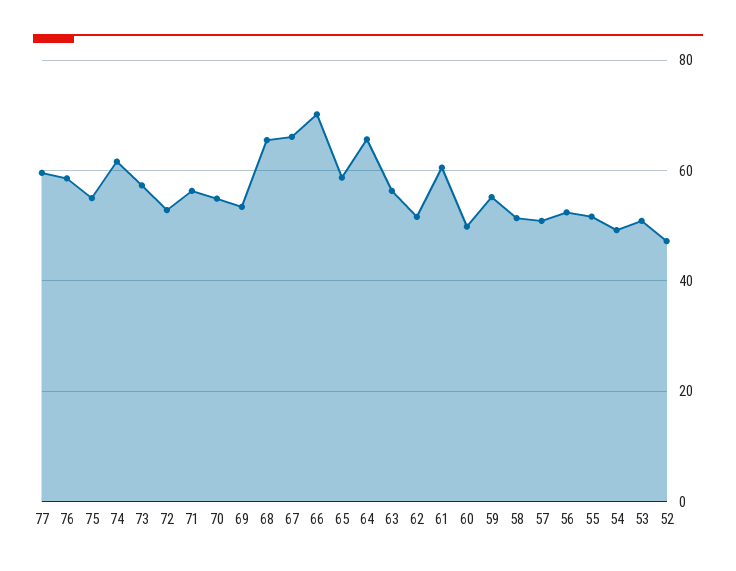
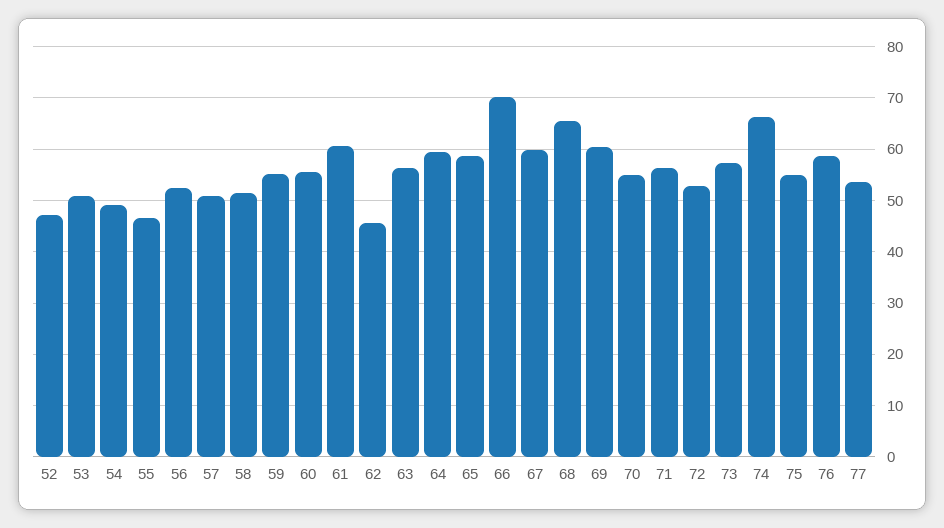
  {
-   "77": 60,
+   "77": 54,
    "76": 58,
    "75": 56,
-   "74": 62,
+   "74": 66,
    "73": 58,
    "72": 52,
    "71": 56,
    "70": 54,
-   "69": 54,
+   "69": 60,
    "68": 66,
-   "67": 66,
+   "67": 60,
    "66": 70,
    "65": 58,
-   "64": 66,
+   "64": 60,
    "63": 56,
-   "62": 52,
+   "62": 46,
    "61": 60,
-   "60": 50,
+   "60": 56,
    "59": 56,
    "58": 52,
    "57": 50,
    "56": 52,
-   "55": 52,
+   "55": 46,
    "54": 50,
    "53": 50,
    "52": 48
  }

